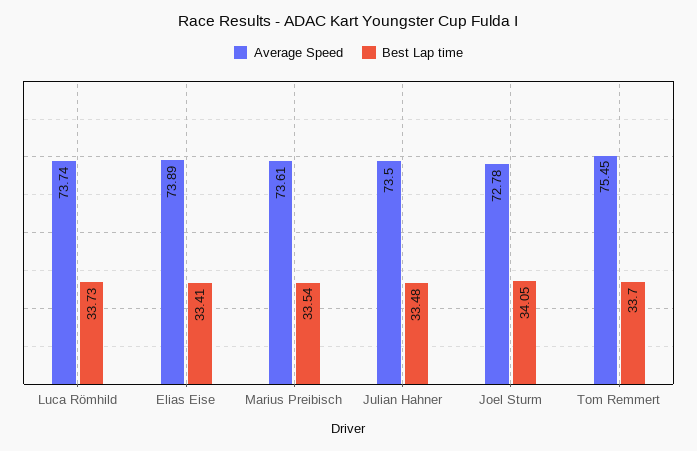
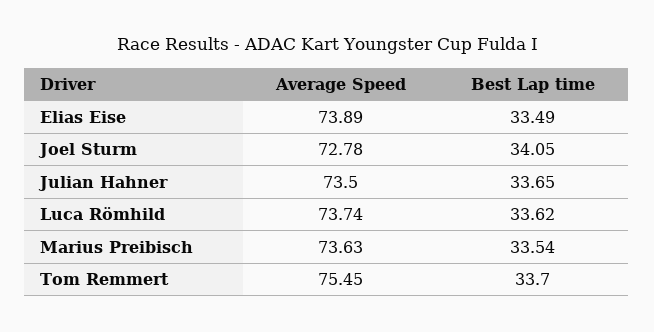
  {
    "Average Speed": {
      "Luca Römhild": 73.74,
      "Elias Eise": 73.89,
-     "Marius Preibisch": 73.61,
+     "Marius Preibisch": 73.63,
      "Julian Hahner": 73.5,
      "Joel Sturm": 72.78,
      "Tom Remmert": 75.45
    },
    "Best Lap time": {
-     "Luca Römhild": 33.73,
+     "Luca Römhild": 33.62,
-     "Elias Eise": 33.41,
+     "Elias Eise": 33.49,
      "Marius Preibisch": 33.54,
-     "Julian Hahner": 33.48,
+     "Julian Hahner": 33.65,
      "Joel Sturm": 34.05,
      "Tom Remmert": 33.7
    }
  }

